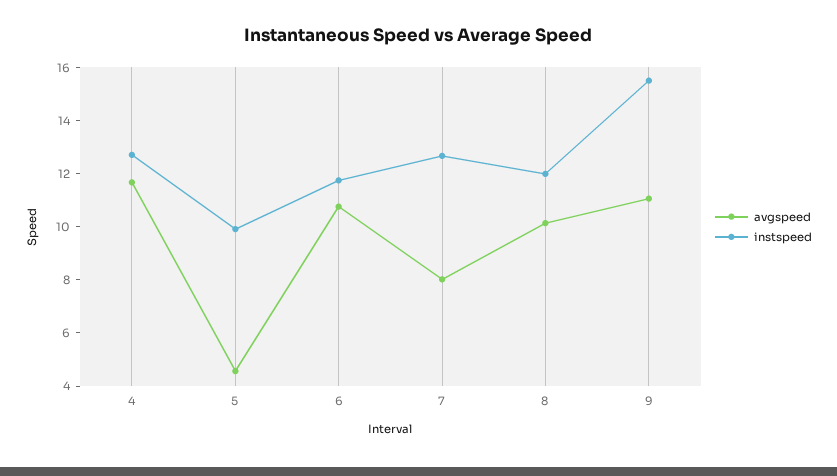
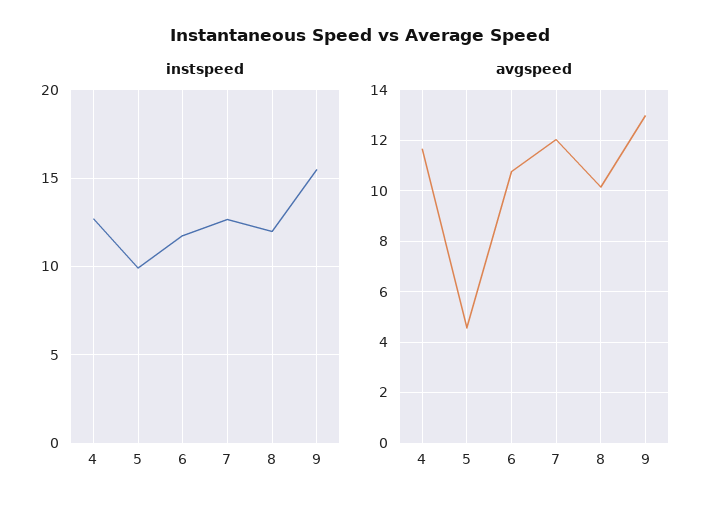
  {
    "avgspeed": {
      "4": 11.75,
      "5": 4.5,
      "6": 10.75,
-     "7": 8,
+     "7": 12,
      "8": 10.25,
-     "9": 11
+     "9": 13
    },
    "instspeed": {
      "4": 12.5,
      "5": 10,
      "6": 12,
      "7": 12.5,
      "8": 12,
      "9": 15.5
    }
  }

